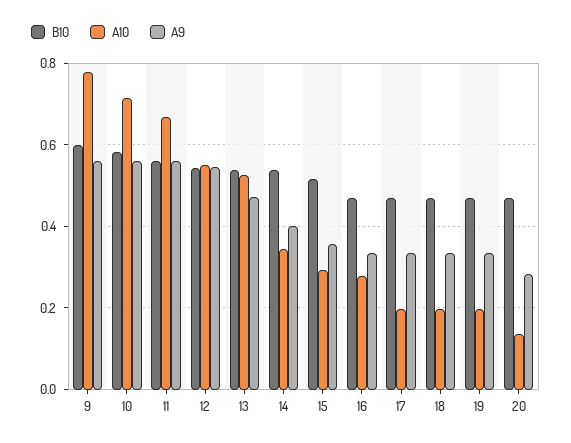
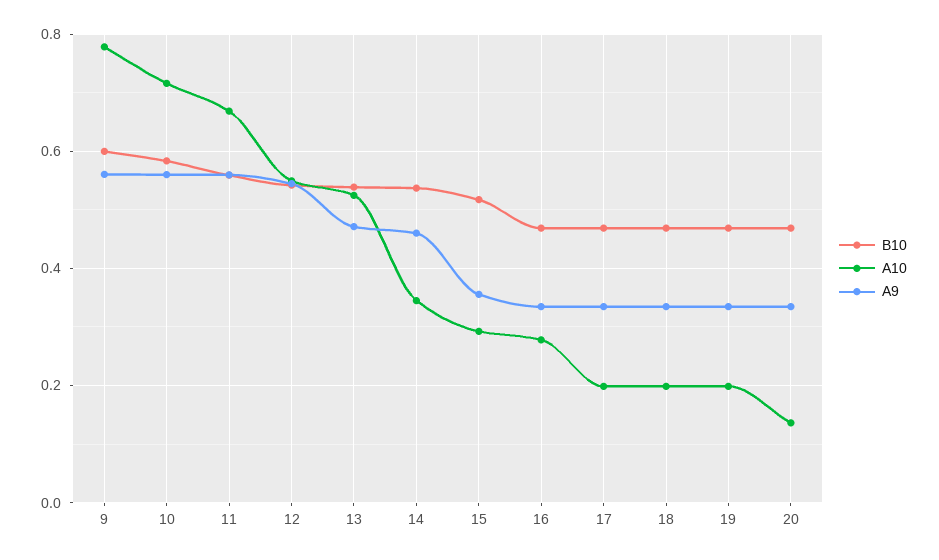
  {
    "B10": {
      "9": 0.6,
      "10": 0.58,
      "11": 0.56,
      "12": 0.54,
      "13": 0.54,
      "14": 0.54,
      "15": 0.52,
      "16": 0.46,
      "17": 0.46,
      "18": 0.46,
      "19": 0.46,
      "20": 0.46
    },
    "A10": {
      "9": 0.78,
      "10": 0.72,
      "11": 0.66,
      "12": 0.54,
      "13": 0.52,
      "14": 0.34,
      "15": 0.3,
      "16": 0.28,
      "17": 0.2,
      "18": 0.2,
      "19": 0.2,
      "20": 0.14
    },
    "A9": {
      "9": 0.56,
      "10": 0.56,
      "11": 0.56,
      "12": 0.54,
      "13": 0.48,
-     "14": 0.4,
+     "14": 0.46,
      "15": 0.36,
      "16": 0.34,
      "17": 0.34,
      "18": 0.34,
      "19": 0.34,
-     "20": 0.28
+     "20": 0.34
    }
  }

